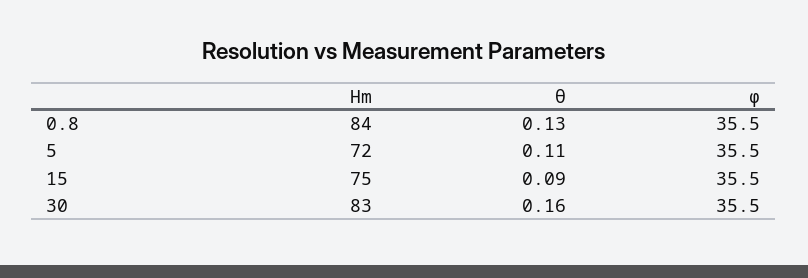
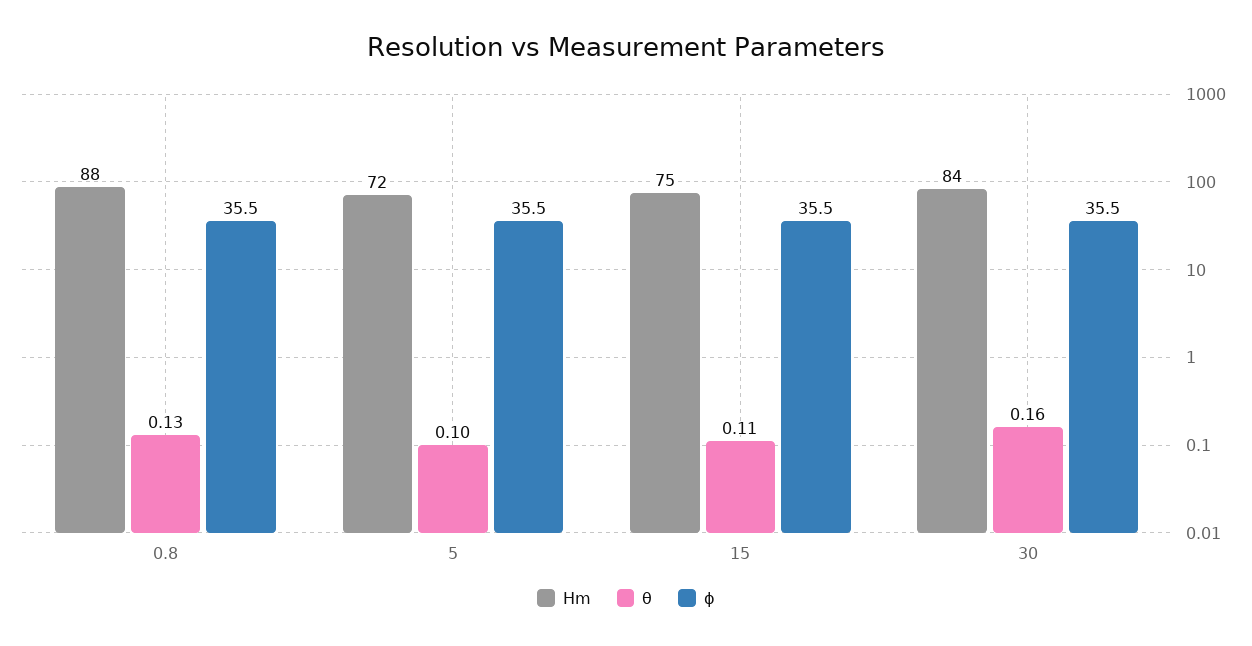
  {
    "Hm": {
-     "0.8": 84,
+     "0.8": 88,
      "5": 72,
      "15": 75,
-     "30": 83
+     "30": 84
    },
    "θ": {
      "0.8": 0.13,
-     "5": 0.11,
+     "5": 0.1,
-     "15": 0.09,
+     "15": 0.11,
      "30": 0.16
    },
    "ϕ": {
      "0.8": 35.5,
      "5": 35.5,
      "15": 35.5,
      "30": 35.5
    }
  }

